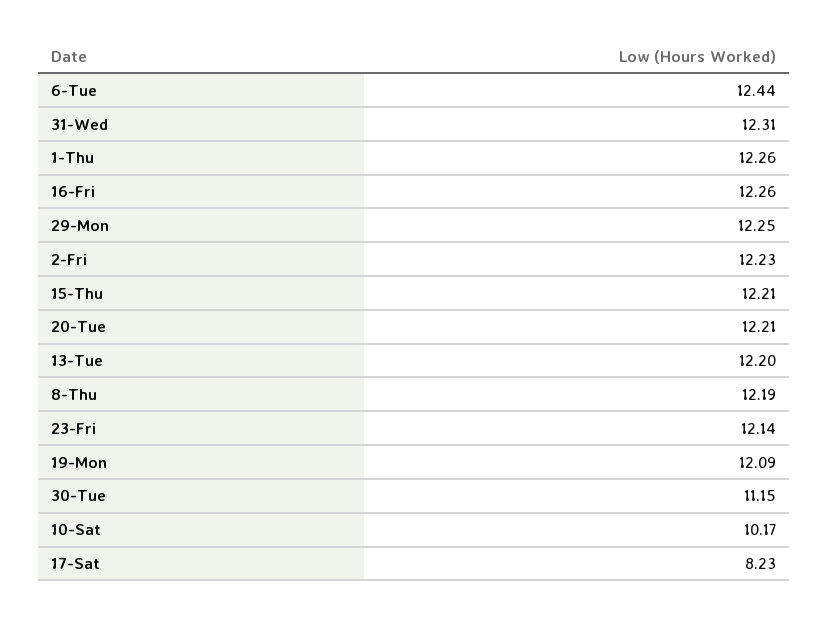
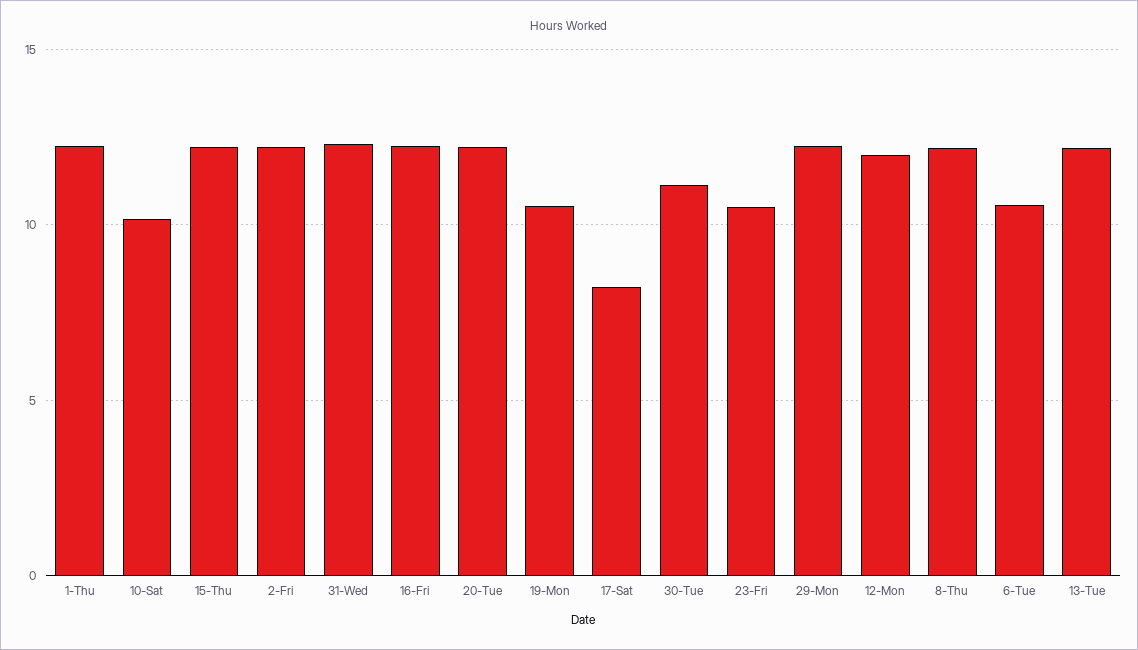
  {
-   "6-Tue": 12.44,
+   "6-Tue": 10.5,
    "31-Wed": 12.31,
    "1-Thu": 12.26,
    "16-Fri": 12.26,
    "29-Mon": 12.25,
    "2-Fri": 12.23,
    "15-Thu": 12.21,
    "20-Tue": 12.21,
    "13-Tue": 12.2,
    "8-Thu": 12.19,
-   "23-Fri": 12.14,
+   "23-Fri": 10.5,
-   "19-Mon": 12.09,
+   "19-Mon": 10.5,
    "30-Tue": 11.15,
    "10-Sat": 10.17,
-   "17-Sat": 8.23
+   "17-Sat": 8.23,
+   "12-Mon": 12
  }

